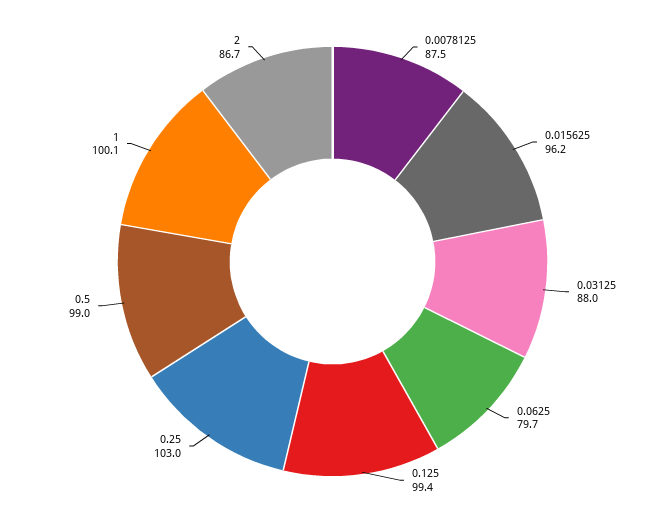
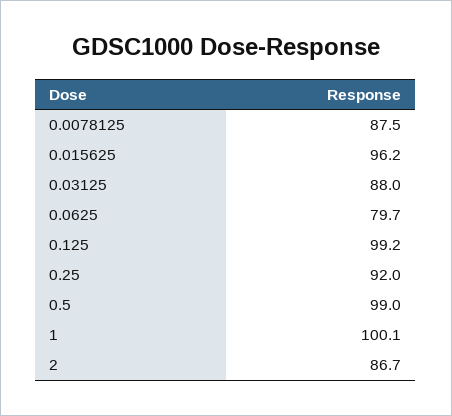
  {
    "0.0078125": 87.5,
    "0.015625": 96.2,
    "0.03125": 88,
    "0.0625": 79.7,
-   "0.125": 99.4,
+   "0.125": 99.2,
-   "0.25": 103,
+   "0.25": 92,
    "0.5": 99,
    "1": 100.1,
    "2": 86.7
  }

